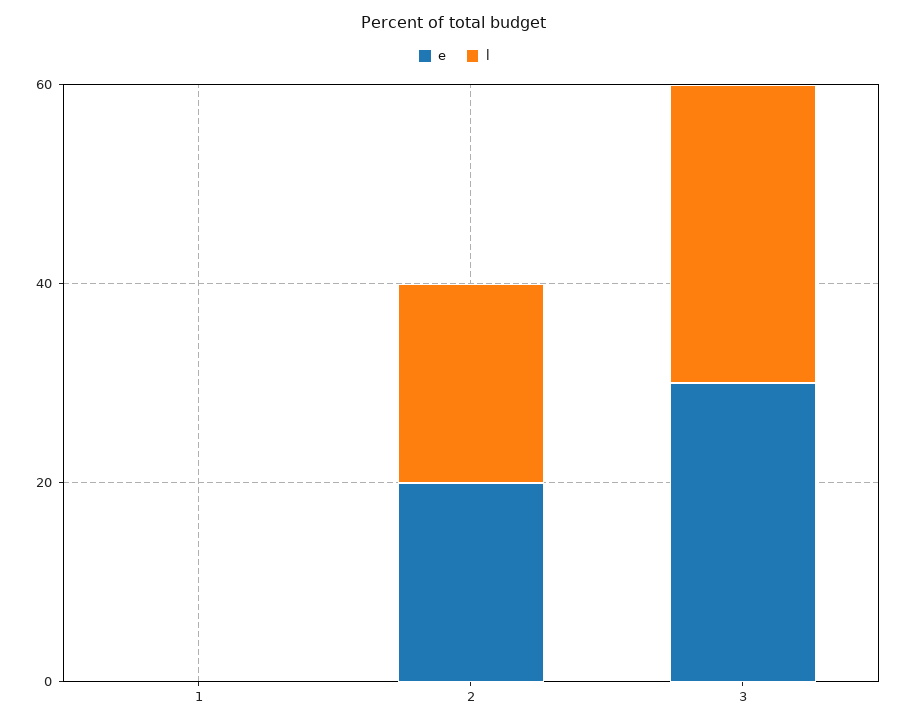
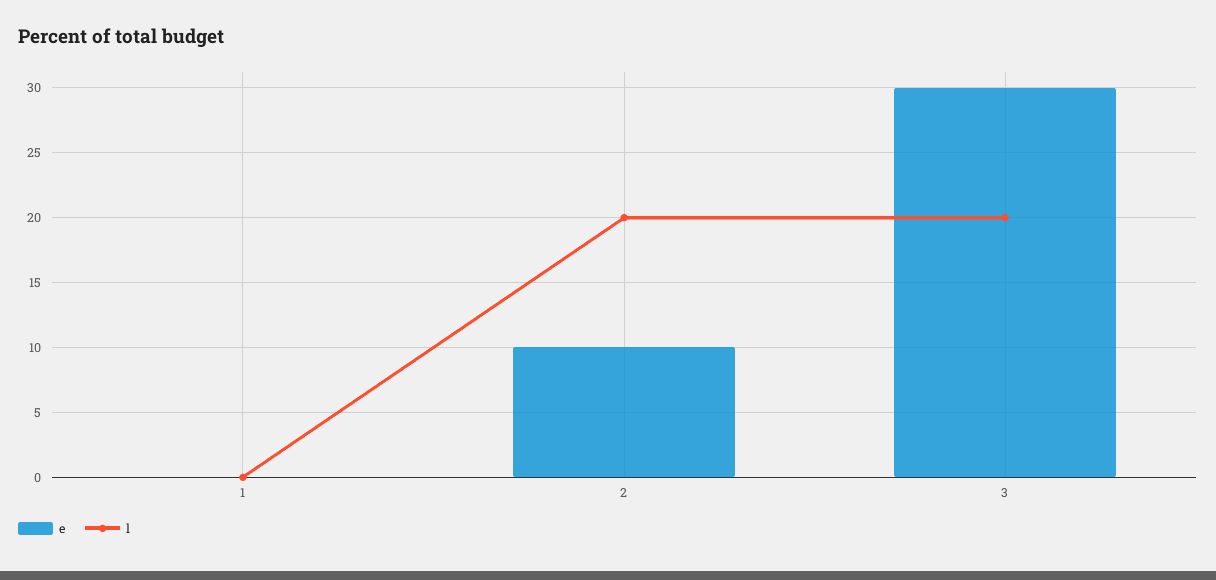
  {
    "e": {
      "1": 0,
-     "2": 20,
+     "2": 10,
      "3": 30
    },
    "l": {
      "1": 0,
      "2": 20,
-     "3": 30
+     "3": 20
    }
  }

